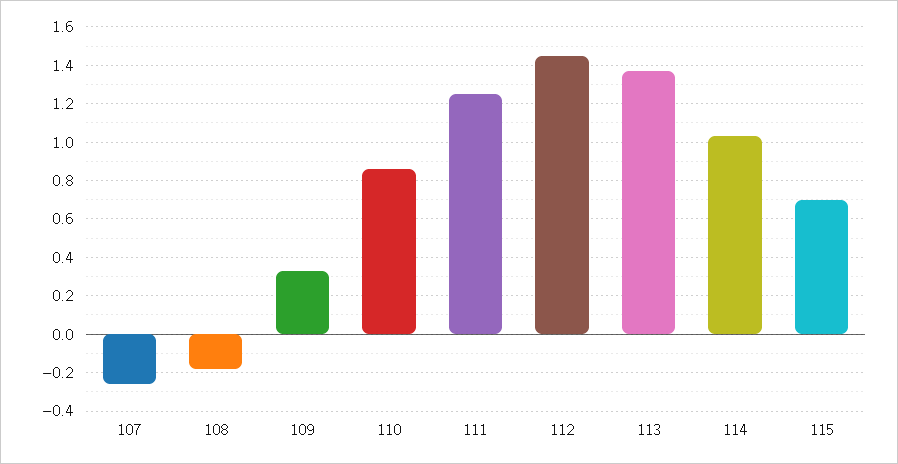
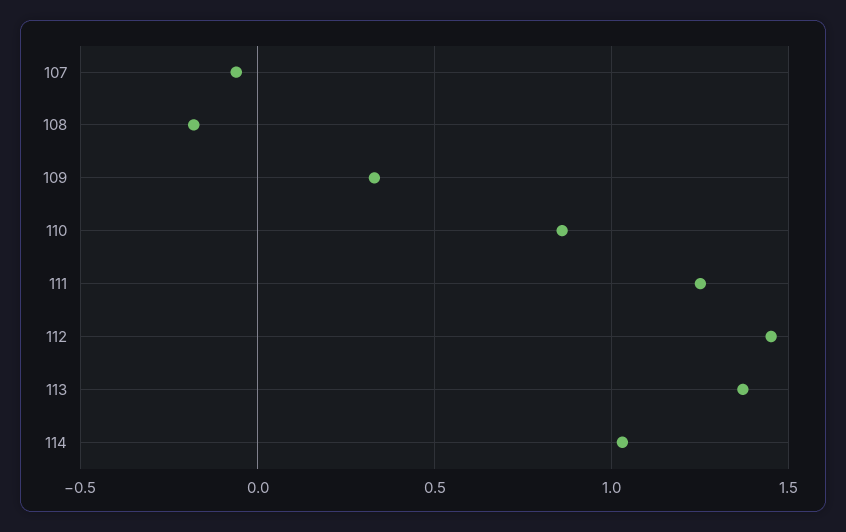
  {
-   "107": -0.25,
+   "107": -0.05,
    "108": -0.2,
    "109": 0.35,
    "110": 0.85,
    "111": 1.25,
    "112": 1.45,
    "113": 1.35,
-   "114": 1.05,
+   "114": 1.05
-   "115": 0.7
  }

